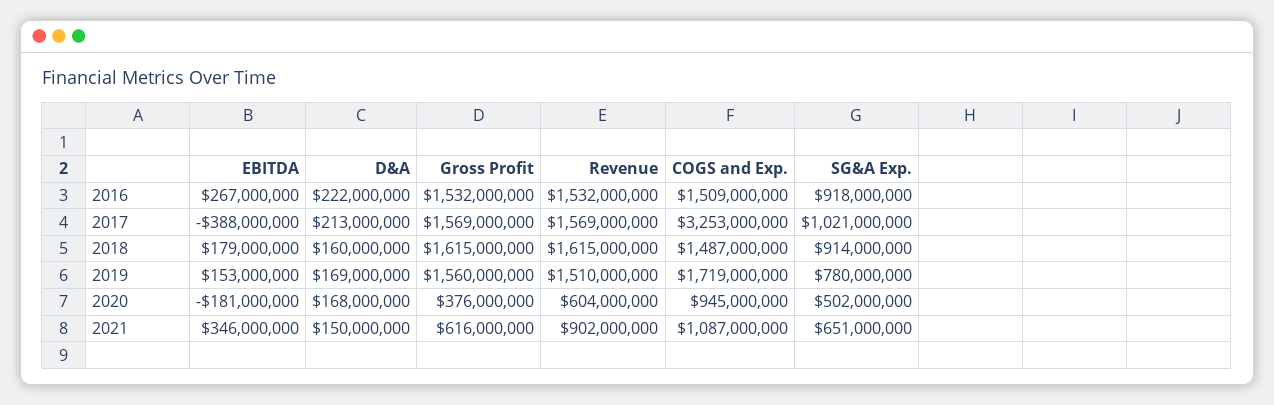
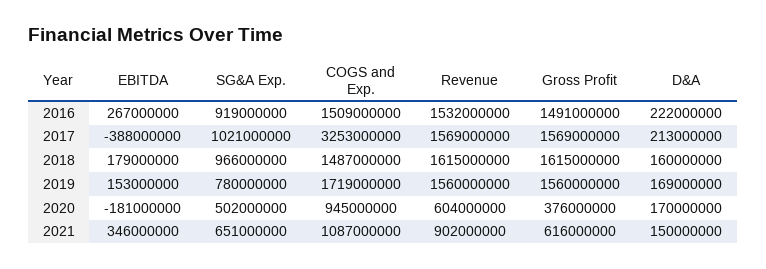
  {
    "EBITDA": {
      "2016": 267000000,
      "2017": -388000000,
      "2018": 179000000,
      "2019": 153000000,
      "2020": -181000000,
      "2021": 346000000
    },
    "D&A": {
      "2016": 222000000,
      "2017": 213000000,
      "2018": 160000000,
      "2019": 169000000,
-     "2020": 168000000,
+     "2020": 170000000,
      "2021": 150000000
    },
    "Gross Profit": {
-     "2016": 1532000000,
+     "2016": 1491000000,
      "2017": 1569000000,
      "2018": 1615000000,
      "2019": 1560000000,
      "2020": 376000000,
      "2021": 616000000
    },
    "Revenue": {
      "2016": 1532000000,
      "2017": 1569000000,
      "2018": 1615000000,
-     "2019": 1510000000,
+     "2019": 1560000000,
      "2020": 604000000,
      "2021": 902000000
    },
    "COGS and Exp.": {
      "2016": 1509000000,
      "2017": 3253000000,
      "2018": 1487000000,
      "2019": 1719000000,
      "2020": 945000000,
      "2021": 1087000000
    },
    "SG&A Exp.": {
-     "2016": 918000000,
+     "2016": 919000000,
      "2017": 1021000000,
-     "2018": 914000000,
+     "2018": 966000000,
      "2019": 780000000,
      "2020": 502000000,
      "2021": 651000000
    }
  }

